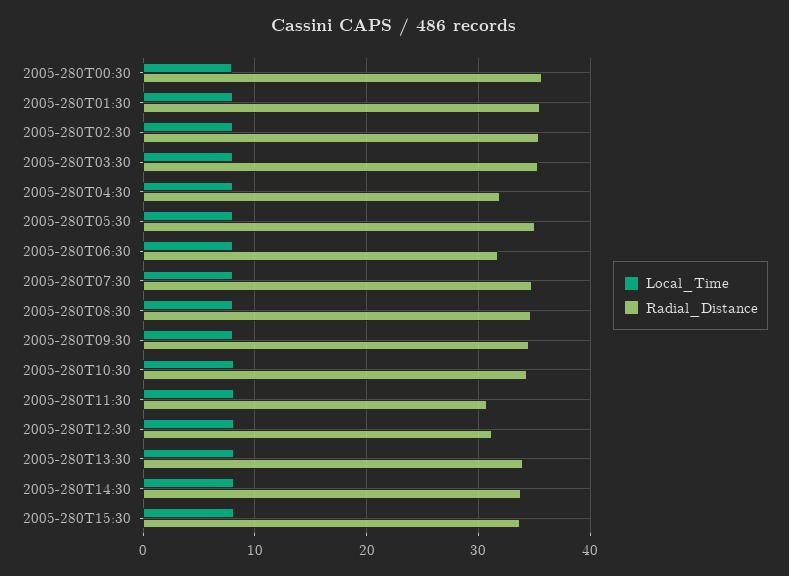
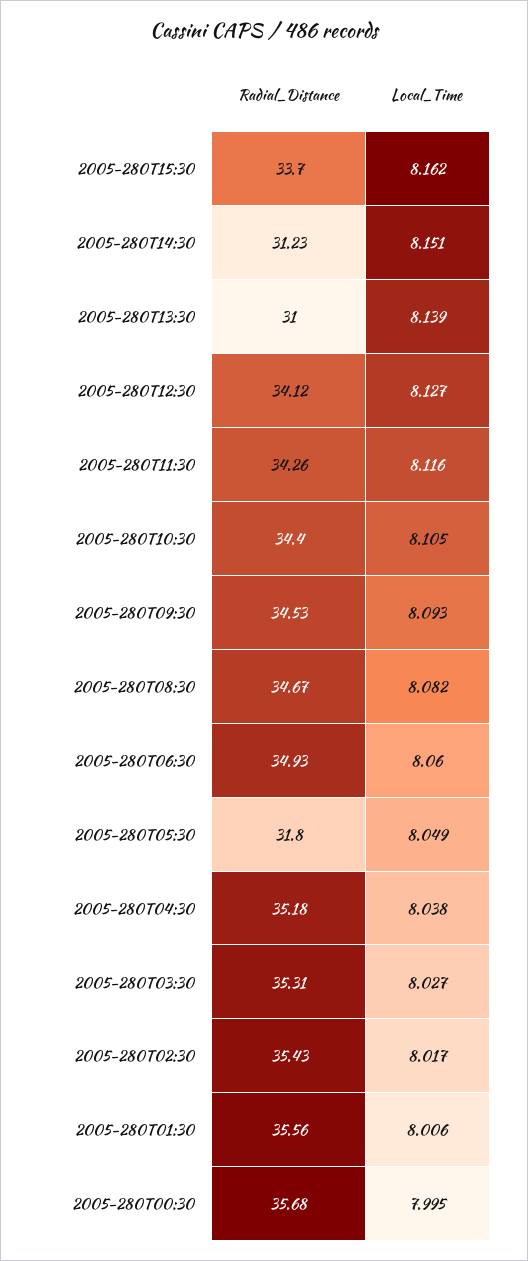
  {
    "Local_Time": {
      "2005-280T00:30": 7.995,
      "2005-280T01:30": 8.006,
      "2005-280T02:30": 8.017,
      "2005-280T03:30": 8.027,
      "2005-280T04:30": 8.038,
      "2005-280T05:30": 8.049,
      "2005-280T06:30": 8.06,
-     "2005-280T07:30": 8,
      "2005-280T08:30": 8.082,
      "2005-280T09:30": 8.093,
      "2005-280T10:30": 8.105,
      "2005-280T11:30": 8.116,
      "2005-280T12:30": 8.127,
      "2005-280T13:30": 8.139,
      "2005-280T14:30": 8.151,
      "2005-280T15:30": 8.162
    },
    "Radial_Distance": {
      "2005-280T00:30": 35.68,
      "2005-280T01:30": 35.56,
      "2005-280T02:30": 35.43,
      "2005-280T03:30": 35.31,
-     "2005-280T04:30": 32,
+     "2005-280T04:30": 35.18,
-     "2005-280T05:30": 35,
+     "2005-280T05:30": 31.8,
-     "2005-280T06:30": 32,
+     "2005-280T06:30": 34.93,
-     "2005-280T07:30": 35,
      "2005-280T08:30": 34.67,
      "2005-280T09:30": 34.53,
      "2005-280T10:30": 34.4,
-     "2005-280T11:30": 31,
+     "2005-280T11:30": 34.26,
-     "2005-280T12:30": 31,
+     "2005-280T12:30": 34.12,
-     "2005-280T13:30": 34,
+     "2005-280T13:30": 31,
-     "2005-280T14:30": 34,
+     "2005-280T14:30": 31.23,
      "2005-280T15:30": 33.7
    }
  }

